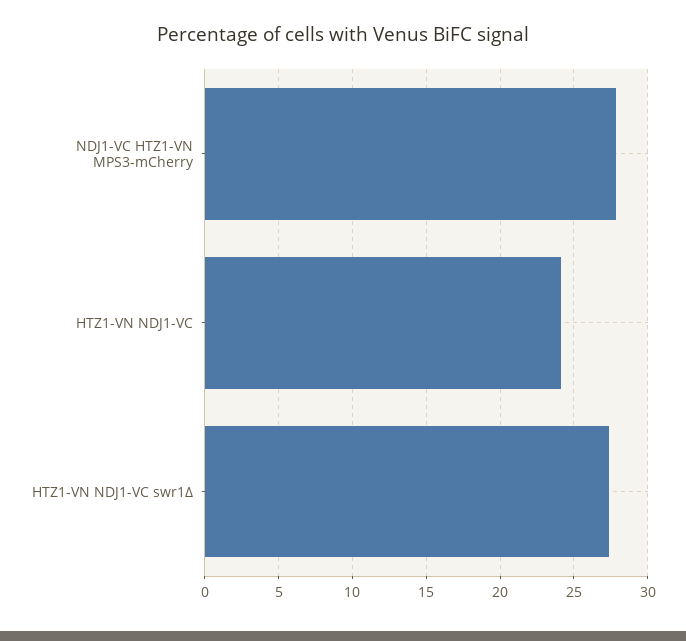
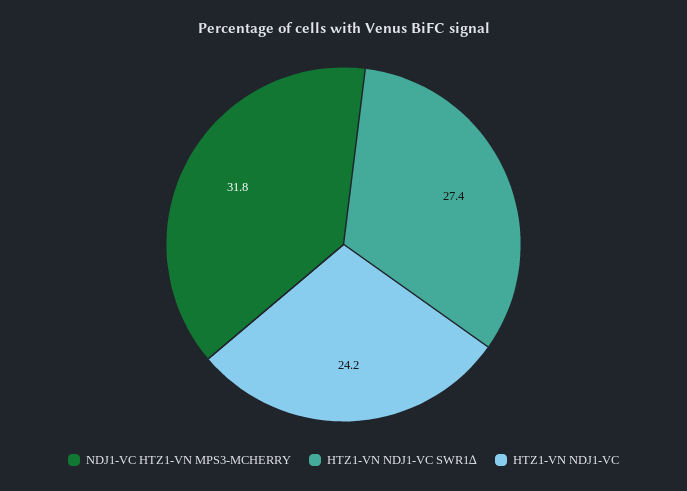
  {
-   "NDJ1-VC HTZ1-VN MPS3-mCherry": 28,
+   "NDJ1-VC HTZ1-VN MPS3-mCherry": 31.8,
    "HTZ1-VN NDJ1-VC": 24.2,
    "HTZ1-VN NDJ1-VC swr1∆": 27.4
  }

